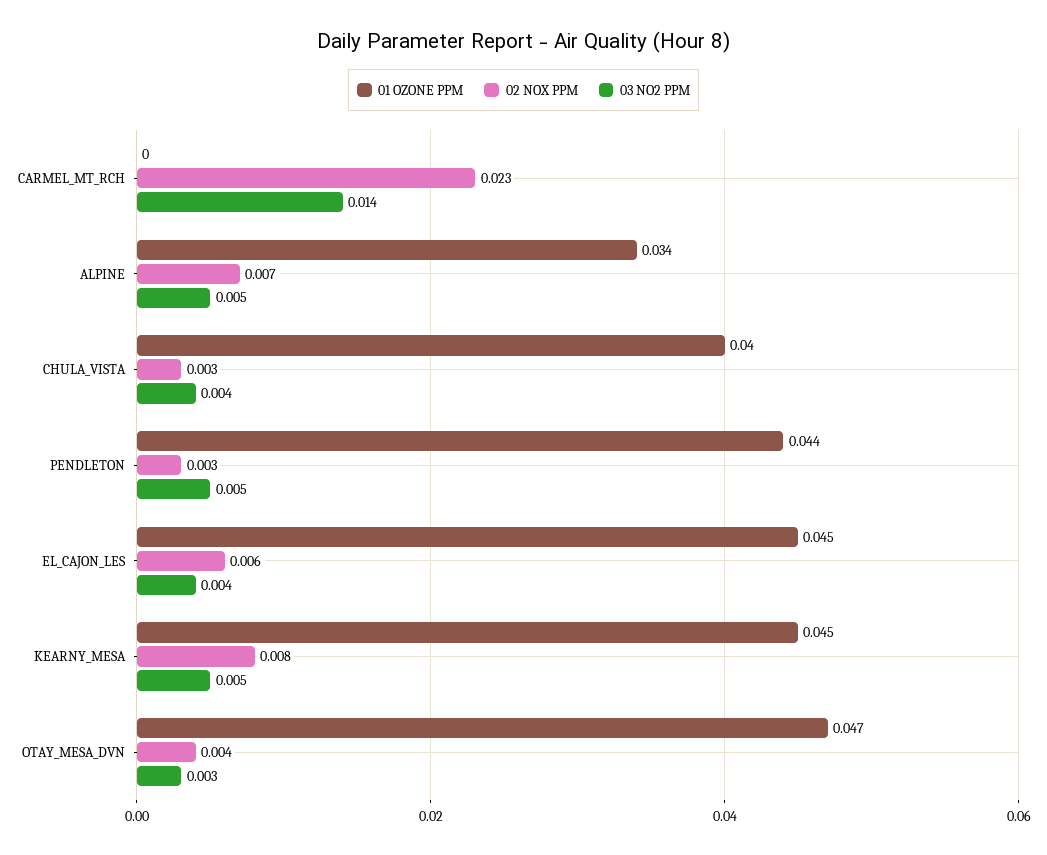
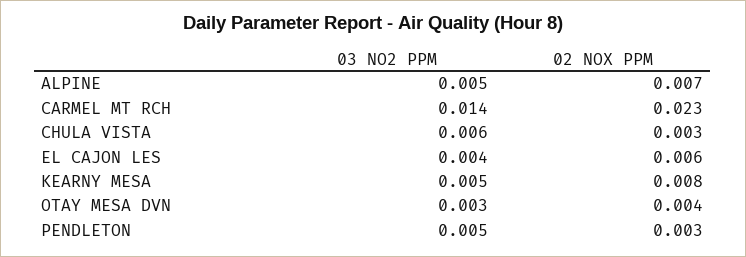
  {
-   "01 OZONE PPM": {
-     "CARMEL_MT_RCH": 0,
-     "ALPINE": 0.034,
-     "CHULA_VISTA": 0.04,
-     "PENDLETON": 0.044,
-     "EL_CAJON_LES": 0.045,
-     "KEARNY_MESA": 0.045,
-     "OTAY_MESA_DVN": 0.047
-   },
    "02 NOX PPM": {
      "CARMEL_MT_RCH": 0.023,
      "ALPINE": 0.007,
      "CHULA_VISTA": 0.003,
      "PENDLETON": 0.003,
      "EL_CAJON_LES": 0.006,
      "KEARNY_MESA": 0.008,
      "OTAY_MESA_DVN": 0.004
    },
    "03 NO2 PPM": {
      "CARMEL_MT_RCH": 0.014,
      "ALPINE": 0.005,
-     "CHULA_VISTA": 0.004,
+     "CHULA_VISTA": 0.006,
      "PENDLETON": 0.005,
      "EL_CAJON_LES": 0.004,
      "KEARNY_MESA": 0.005,
      "OTAY_MESA_DVN": 0.003
    }
  }

